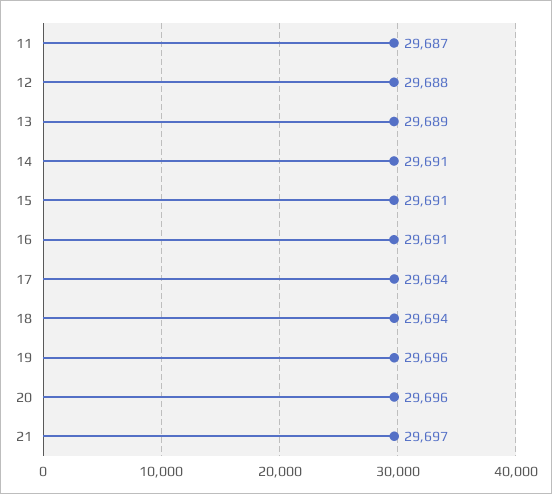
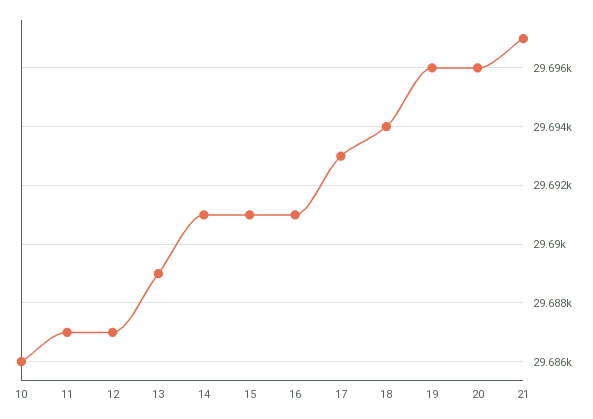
  {
    "11": 29687,
-   "12": 29688,
+   "12": 29687,
    "13": 29689,
    "14": 29691,
    "15": 29691,
    "16": 29691,
-   "17": 29694,
+   "17": 29693,
    "18": 29694,
    "19": 29696,
    "20": 29696,
-   "21": 29697
+   "21": 29697,
+   "10": 29686
  }

